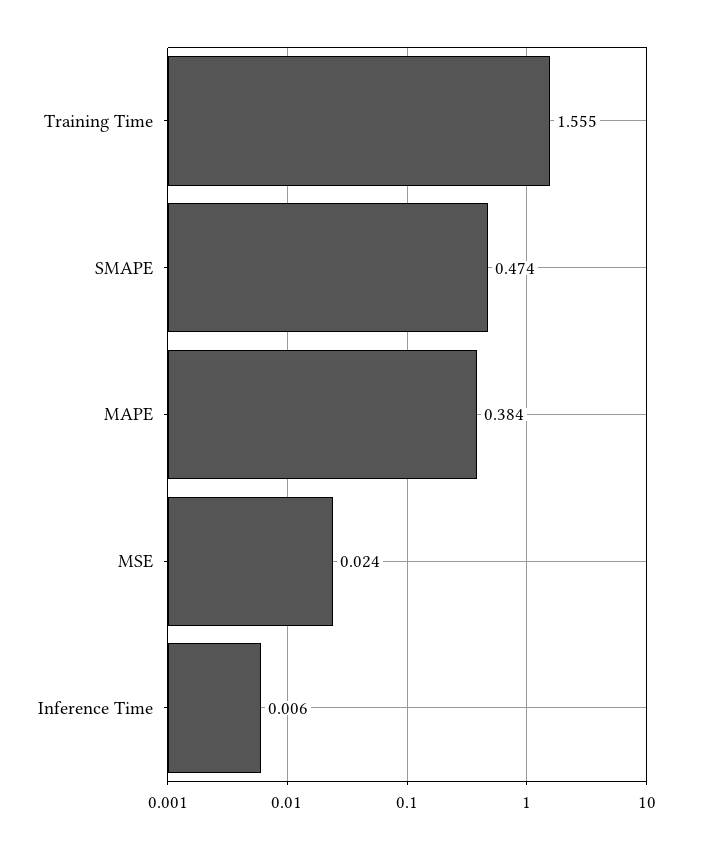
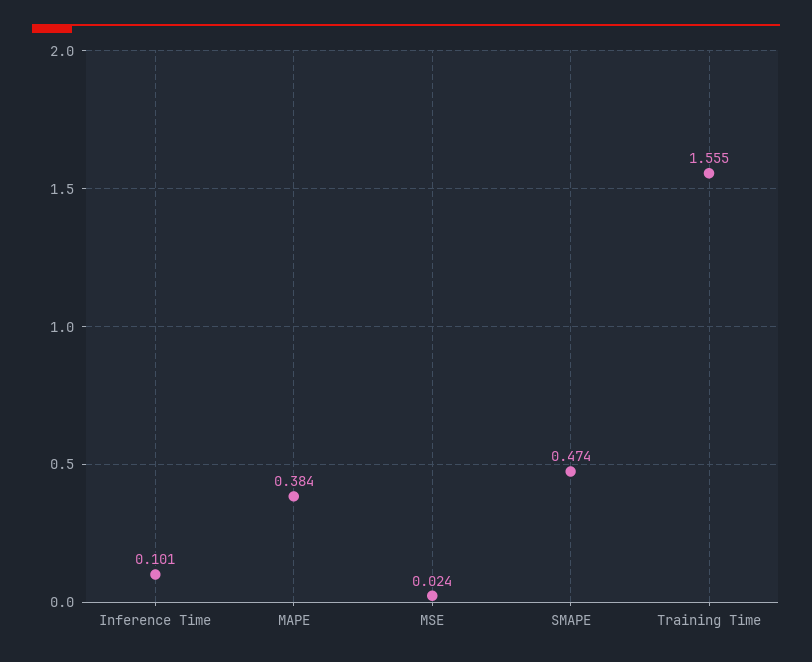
  {
    "Training Time": 1.555,
    "SMAPE": 0.474,
    "MAPE": 0.384,
    "MSE": 0.024,
-   "Inference Time": 0.006
+   "Inference Time": 0.101
  }

